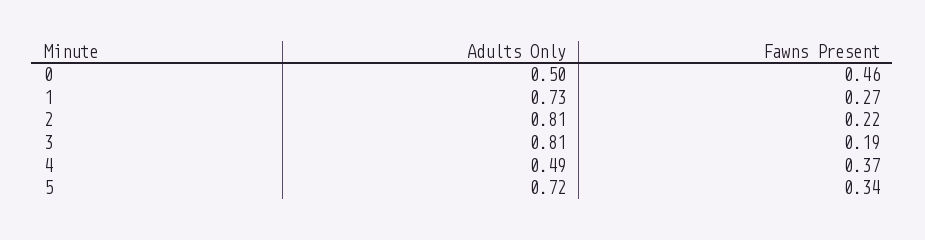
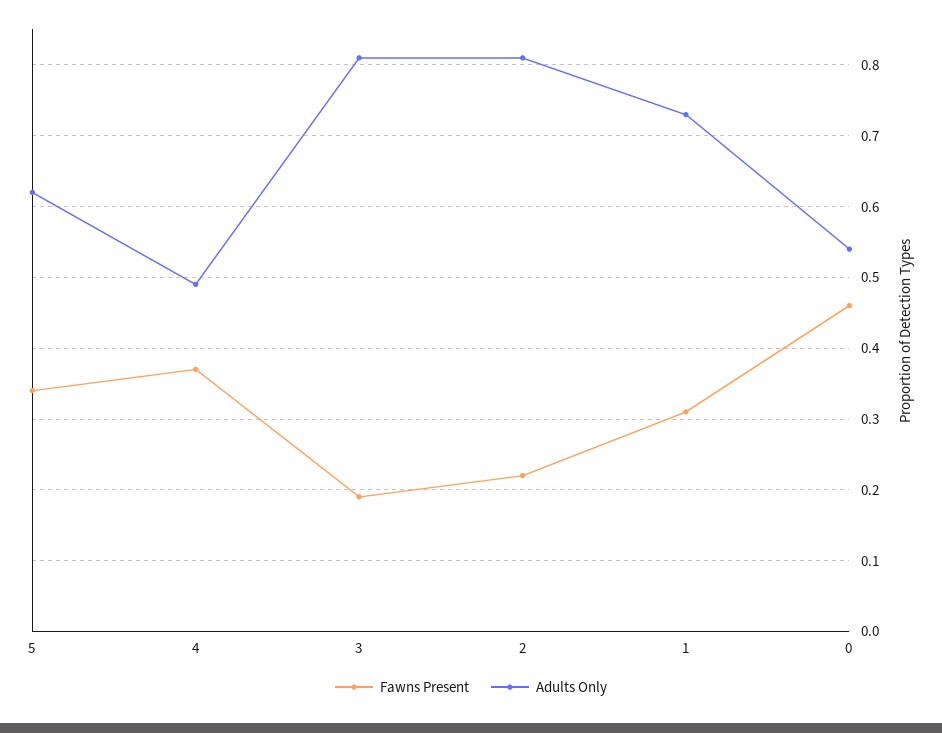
  {
    "Adults Only": {
-     "0": 0.5,
+     "0": 0.54,
      "1": 0.73,
      "2": 0.81,
      "3": 0.81,
      "4": 0.49,
-     "5": 0.72
+     "5": 0.62
    },
    "Fawns Present": {
      "0": 0.46,
-     "1": 0.27,
+     "1": 0.31,
      "2": 0.22,
      "3": 0.19,
      "4": 0.37,
      "5": 0.34
    }
  }

